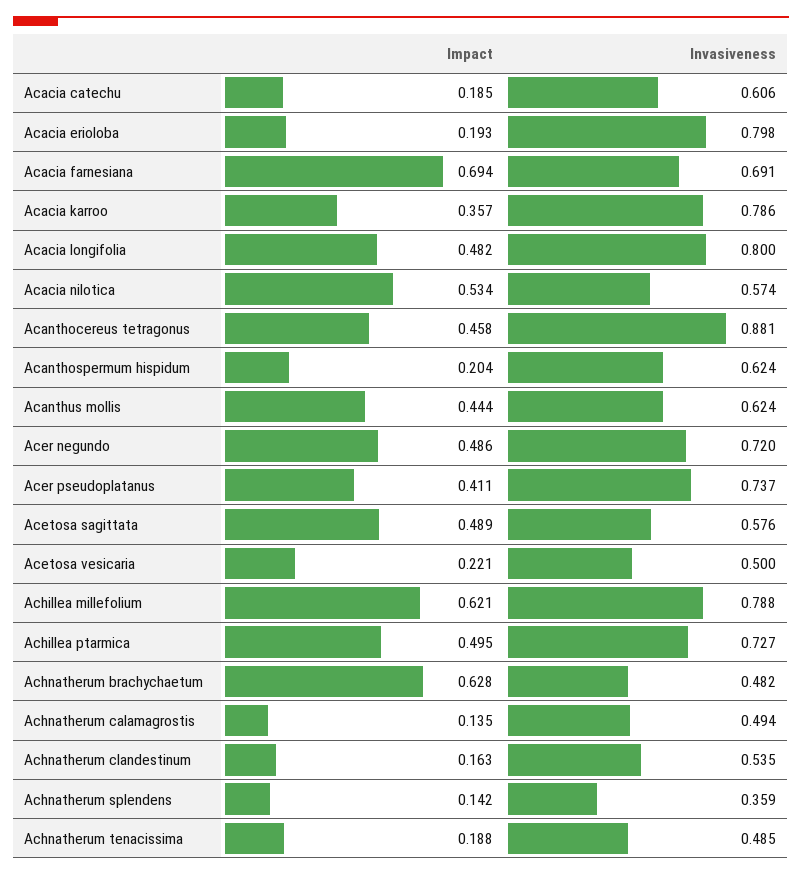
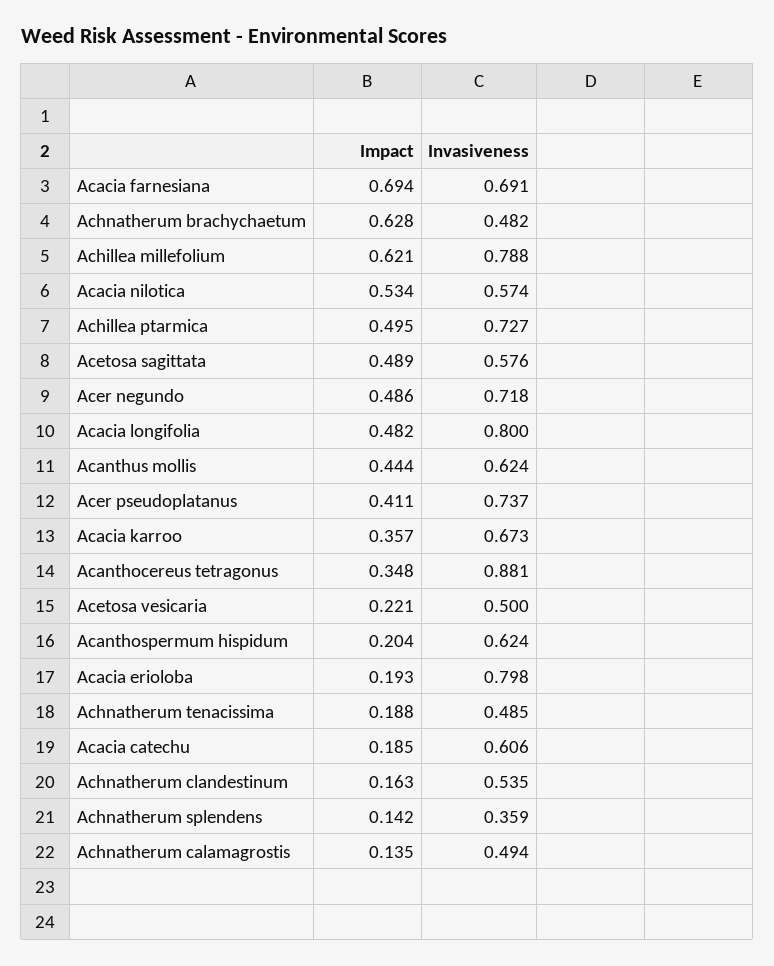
  {
    "Impact": {
      "Acacia catechu": 0.185,
      "Acacia erioloba": 0.193,
      "Acacia farnesiana": 0.694,
      "Acacia karroo": 0.357,
      "Acacia longifolia": 0.482,
      "Acacia nilotica": 0.534,
-     "Acanthocereus tetragonus": 0.458,
+     "Acanthocereus tetragonus": 0.348,
      "Acanthospermum hispidum": 0.204,
      "Acanthus mollis": 0.444,
      "Acer negundo": 0.486,
      "Acer pseudoplatanus": 0.411,
      "Acetosa sagittata": 0.489,
      "Acetosa vesicaria": 0.221,
      "Achillea millefolium": 0.621,
      "Achillea ptarmica": 0.495,
      "Achnatherum brachychaetum": 0.628,
      "Achnatherum calamagrostis": 0.135,
      "Achnatherum clandestinum": 0.163,
      "Achnatherum splendens": 0.142,
      "Achnatherum tenacissima": 0.188
    },
    "Invasiveness": {
      "Acacia catechu": 0.606,
      "Acacia erioloba": 0.798,
      "Acacia farnesiana": 0.691,
-     "Acacia karroo": 0.786,
+     "Acacia karroo": 0.673,
      "Acacia longifolia": 0.8,
      "Acacia nilotica": 0.574,
      "Acanthocereus tetragonus": 0.881,
      "Acanthospermum hispidum": 0.624,
      "Acanthus mollis": 0.624,
-     "Acer negundo": 0.72,
+     "Acer negundo": 0.718,
      "Acer pseudoplatanus": 0.737,
      "Acetosa sagittata": 0.576,
      "Acetosa vesicaria": 0.5,
      "Achillea millefolium": 0.788,
      "Achillea ptarmica": 0.727,
      "Achnatherum brachychaetum": 0.482,
      "Achnatherum calamagrostis": 0.494,
      "Achnatherum clandestinum": 0.535,
      "Achnatherum splendens": 0.359,
      "Achnatherum tenacissima": 0.485
    }
  }

